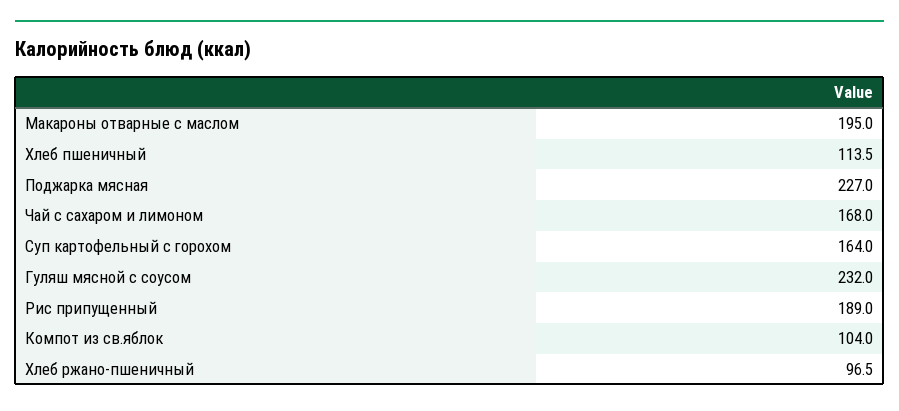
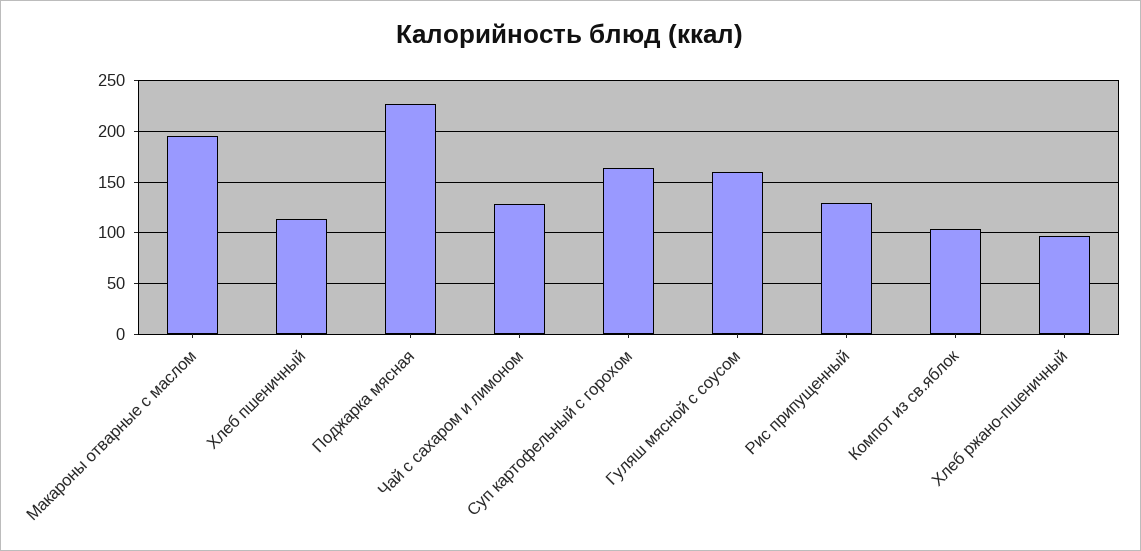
  {
    "Макароны отварные с маслом": 195,
    "Хлеб пшеничный": 113.5,
    "Поджарка мясная": 227,
-   "Чай с сахаром и лимоном": 168,
+   "Чай с сахаром и лимоном": 130,
    "Суп картофельный с горохом": 164,
-   "Гуляш мясной с соусом": 232,
+   "Гуляш мясной с соусом": 160,
-   "Рис припущенный": 189,
+   "Рис припущенный": 130,
    "Компот из св.яблок": 104,
    "Хлеб ржано-пшеничный": 96.5
  }

